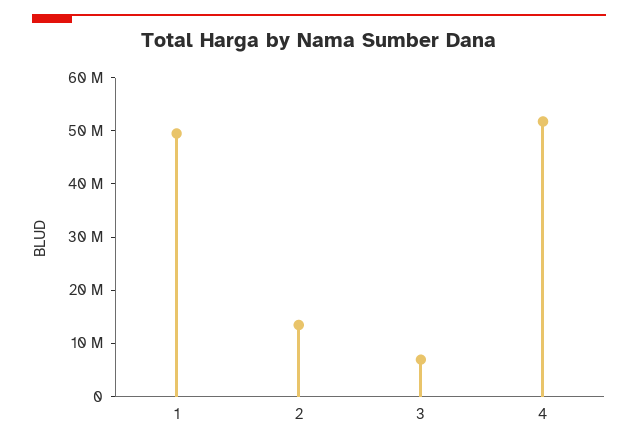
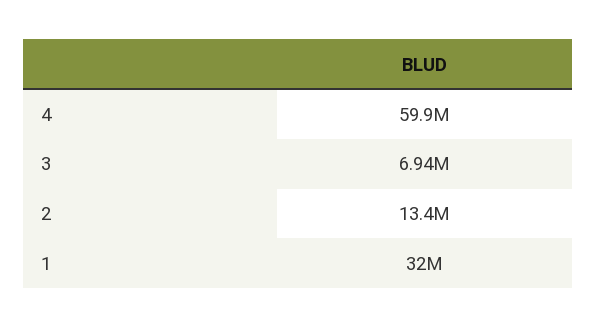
  {
-   "1": 50000000,
+   "1": 32000000,
    "2": 13400000,
    "3": 6940000,
-   "4": 52000000
+   "4": 59900000
  }

